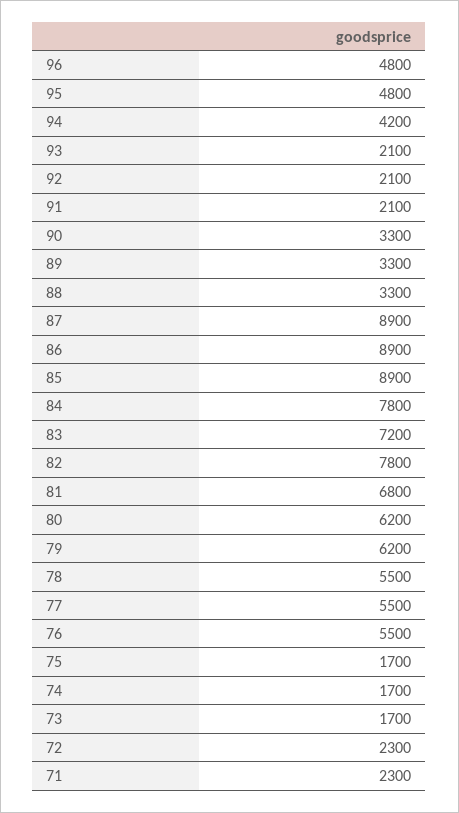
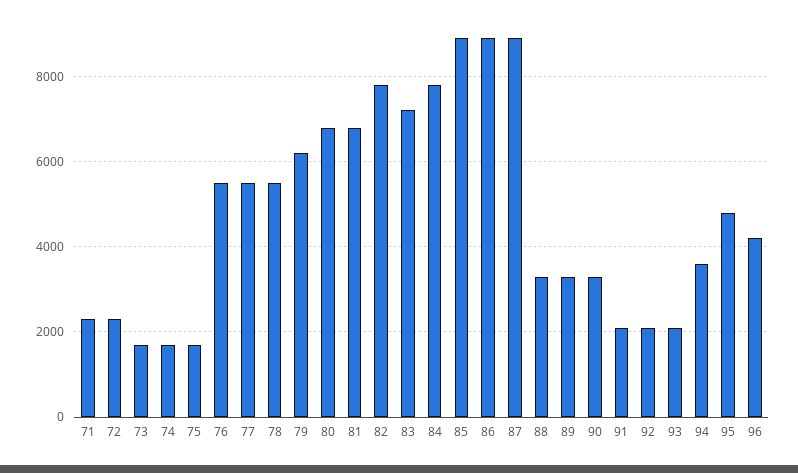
  {
-   "96": 4800,
+   "96": 4200,
    "95": 4800,
-   "94": 4200,
+   "94": 3600,
    "93": 2100,
    "92": 2100,
    "91": 2100,
    "90": 3300,
    "89": 3300,
    "88": 3300,
    "87": 8900,
    "86": 8900,
    "85": 8900,
    "84": 7800,
    "83": 7200,
    "82": 7800,
    "81": 6800,
-   "80": 6200,
+   "80": 6800,
    "79": 6200,
    "78": 5500,
    "77": 5500,
    "76": 5500,
    "75": 1700,
    "74": 1700,
    "73": 1700,
    "72": 2300,
    "71": 2300
  }

